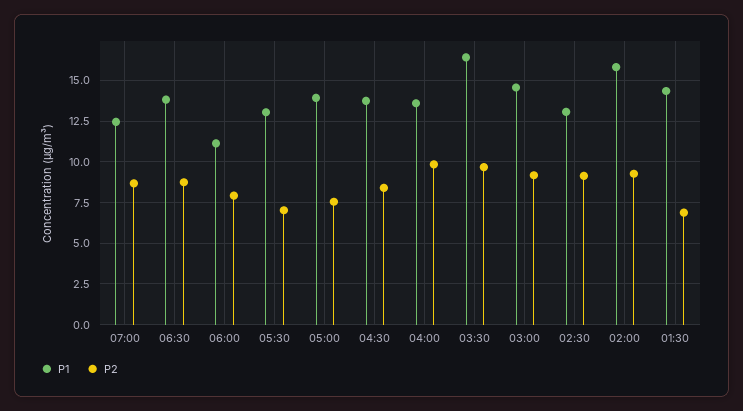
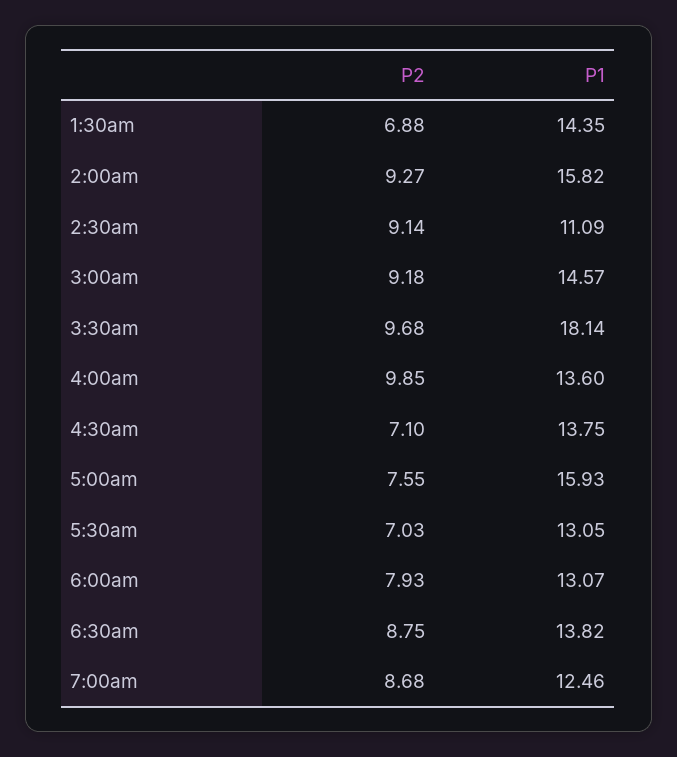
  {
    "P1": {
      "07:00": 12.46,
      "06:30": 13.82,
-     "06:00": 11,
+     "06:00": 13.07,
      "05:30": 13.05,
-     "05:00": 14,
+     "05:00": 15.93,
      "04:30": 13.75,
      "04:00": 13.6,
-     "03:30": 16.5,
+     "03:30": 18.14,
      "03:00": 14.57,
-     "02:30": 13,
+     "02:30": 11.09,
      "02:00": 15.82,
      "01:30": 14.35
    },
    "P2": {
      "07:00": 8.68,
      "06:30": 8.75,
      "06:00": 7.93,
      "05:30": 7.03,
      "05:00": 7.55,
-     "04:30": 8.5,
+     "04:30": 7.1,
      "04:00": 9.85,
      "03:30": 9.68,
      "03:00": 9.18,
      "02:30": 9.14,
      "02:00": 9.27,
      "01:30": 6.88
    }
  }

